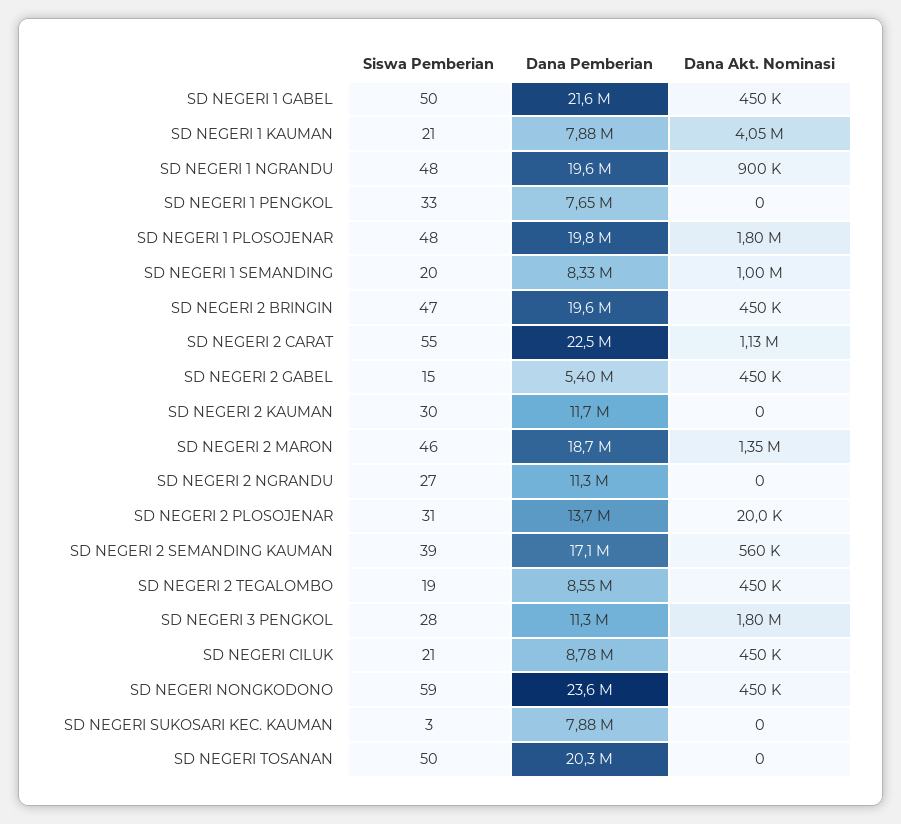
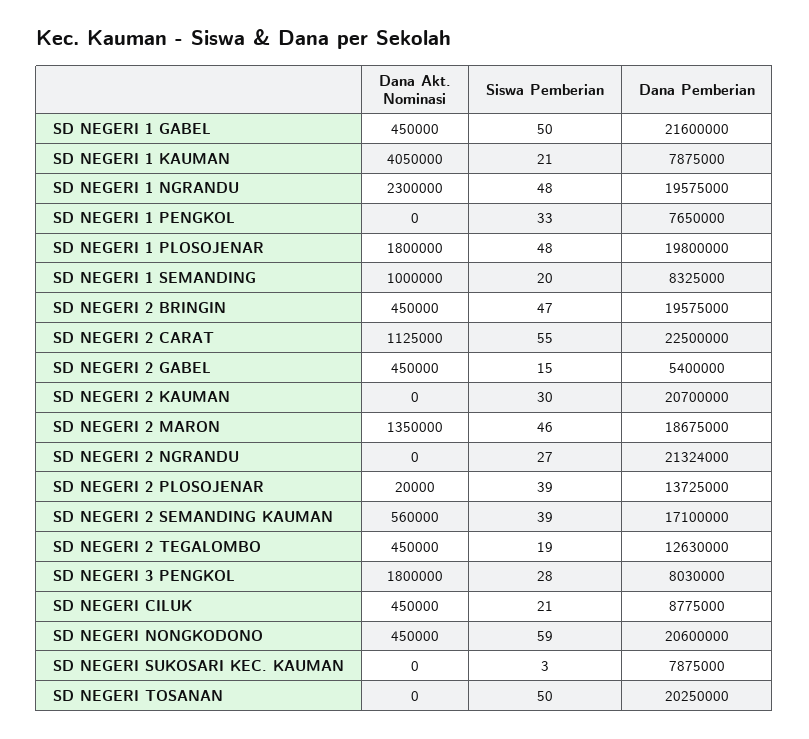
  {
    "Siswa Pemberian": {
      "SD NEGERI 1 GABEL": 50,
      "SD NEGERI 1 KAUMAN": 21,
      "SD NEGERI 1 NGRANDU": 48,
      "SD NEGERI 1 PENGKOL": 33,
      "SD NEGERI 1 PLOSOJENAR": 48,
      "SD NEGERI 1 SEMANDING": 20,
      "SD NEGERI 2 BRINGIN": 47,
      "SD NEGERI 2 CARAT": 55,
      "SD NEGERI 2 GABEL": 15,
      "SD NEGERI 2 KAUMAN": 30,
      "SD NEGERI 2 MARON": 46,
      "SD NEGERI 2 NGRANDU": 27,
-     "SD NEGERI 2 PLOSOJENAR": 31,
+     "SD NEGERI 2 PLOSOJENAR": 39,
      "SD NEGERI 2 SEMANDING KAUMAN": 39,
      "SD NEGERI 2 TEGALOMBO": 19,
      "SD NEGERI 3 PENGKOL": 28,
      "SD NEGERI CILUK": 21,
      "SD NEGERI NONGKODONO": 59,
      "SD NEGERI SUKOSARI KEC. KAUMAN": 3,
      "SD NEGERI TOSANAN": 50
    },
    "Dana Pemberian": {
      "SD NEGERI 1 GABEL": 21600000,
      "SD NEGERI 1 KAUMAN": 7875000,
      "SD NEGERI 1 NGRANDU": 19575000,
      "SD NEGERI 1 PENGKOL": 7650000,
      "SD NEGERI 1 PLOSOJENAR": 19800000,
      "SD NEGERI 1 SEMANDING": 8325000,
      "SD NEGERI 2 BRINGIN": 19575000,
      "SD NEGERI 2 CARAT": 22500000,
      "SD NEGERI 2 GABEL": 5400000,
-     "SD NEGERI 2 KAUMAN": 11700000,
+     "SD NEGERI 2 KAUMAN": 20700000,
      "SD NEGERI 2 MARON": 18675000,
-     "SD NEGERI 2 NGRANDU": 11300000,
+     "SD NEGERI 2 NGRANDU": 21324000,
      "SD NEGERI 2 PLOSOJENAR": 13725000,
      "SD NEGERI 2 SEMANDING KAUMAN": 17100000,
-     "SD NEGERI 2 TEGALOMBO": 8550000,
+     "SD NEGERI 2 TEGALOMBO": 12630000,
-     "SD NEGERI 3 PENGKOL": 11300000,
+     "SD NEGERI 3 PENGKOL": 8030000,
      "SD NEGERI CILUK": 8775000,
-     "SD NEGERI NONGKODONO": 23600000,
+     "SD NEGERI NONGKODONO": 20600000,
      "SD NEGERI SUKOSARI KEC. KAUMAN": 7875000,
      "SD NEGERI TOSANAN": 20250000
    },
    "Dana Akt. Nominasi": {
      "SD NEGERI 1 GABEL": 450000,
      "SD NEGERI 1 KAUMAN": 4050000,
-     "SD NEGERI 1 NGRANDU": 900000,
+     "SD NEGERI 1 NGRANDU": 2300000,
      "SD NEGERI 1 PENGKOL": 0,
      "SD NEGERI 1 PLOSOJENAR": 1800000,
      "SD NEGERI 1 SEMANDING": 1000000,
      "SD NEGERI 2 BRINGIN": 450000,
      "SD NEGERI 2 CARAT": 1125000,
      "SD NEGERI 2 GABEL": 450000,
      "SD NEGERI 2 KAUMAN": 0,
      "SD NEGERI 2 MARON": 1350000,
      "SD NEGERI 2 NGRANDU": 0,
      "SD NEGERI 2 PLOSOJENAR": 20000,
      "SD NEGERI 2 SEMANDING KAUMAN": 560000,
      "SD NEGERI 2 TEGALOMBO": 450000,
      "SD NEGERI 3 PENGKOL": 1800000,
      "SD NEGERI CILUK": 450000,
      "SD NEGERI NONGKODONO": 450000,
      "SD NEGERI SUKOSARI KEC. KAUMAN": 0,
      "SD NEGERI TOSANAN": 0
    }
  }

